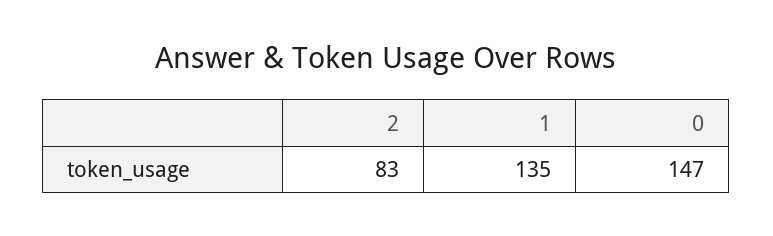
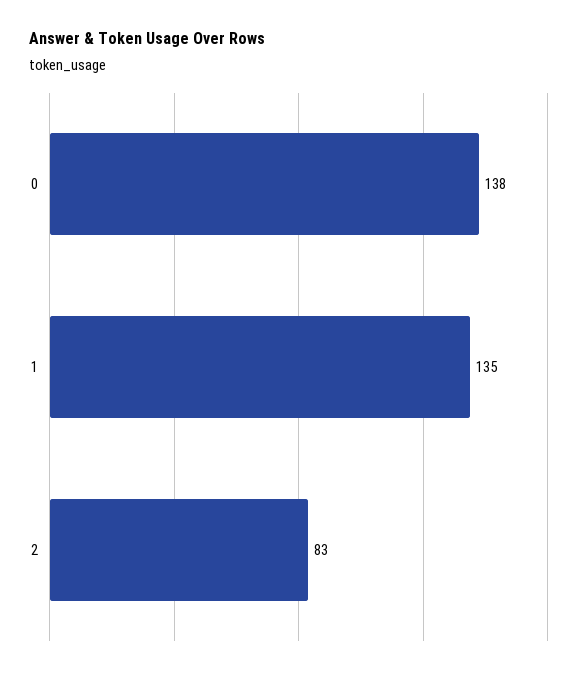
  {
    "2": 83,
    "1": 135,
-   "0": 147
+   "0": 138
  }

